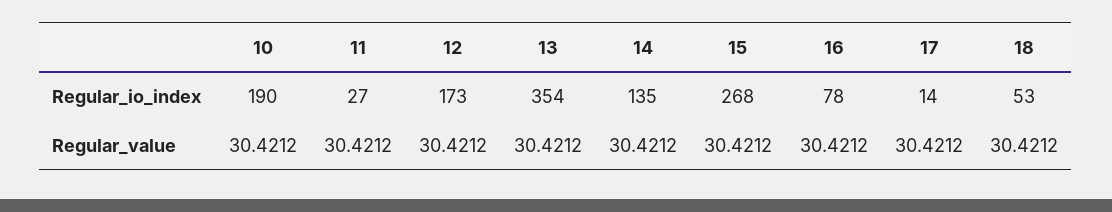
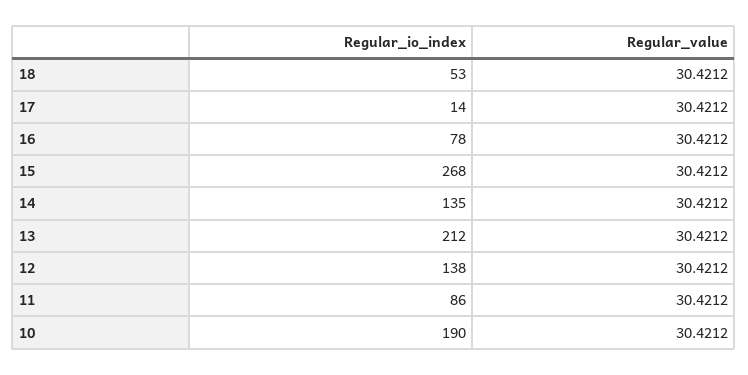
  {
    "10": {
      "Regular_io_index": 190,
      "Regular_value": 30.4212
    },
    "11": {
-     "Regular_io_index": 27,
+     "Regular_io_index": 86,
      "Regular_value": 30.4212
    },
    "12": {
-     "Regular_io_index": 173,
+     "Regular_io_index": 138,
      "Regular_value": 30.4212
    },
    "13": {
-     "Regular_io_index": 354,
+     "Regular_io_index": 212,
      "Regular_value": 30.4212
    },
    "14": {
      "Regular_io_index": 135,
      "Regular_value": 30.4212
    },
    "15": {
      "Regular_io_index": 268,
      "Regular_value": 30.4212
    },
    "16": {
      "Regular_io_index": 78,
      "Regular_value": 30.4212
    },
    "17": {
      "Regular_io_index": 14,
      "Regular_value": 30.4212
    },
    "18": {
      "Regular_io_index": 53,
      "Regular_value": 30.4212
    }
  }

